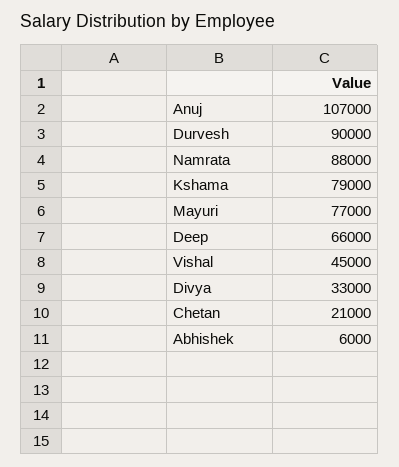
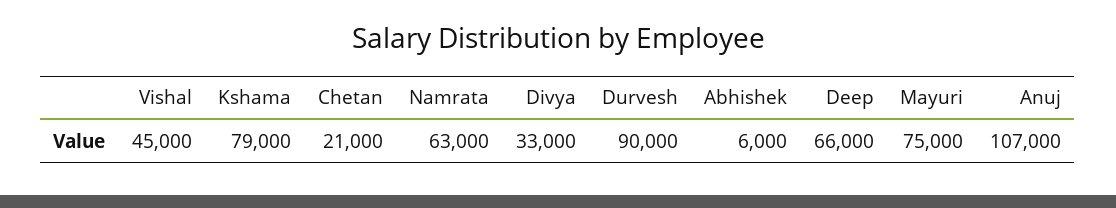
  {
    "Anuj": 107000,
    "Durvesh": 90000,
-   "Namrata": 88000,
+   "Namrata": 63000,
    "Kshama": 79000,
-   "Mayuri": 77000,
+   "Mayuri": 75000,
    "Deep": 66000,
    "Vishal": 45000,
    "Divya": 33000,
    "Chetan": 21000,
    "Abhishek": 6000
  }

